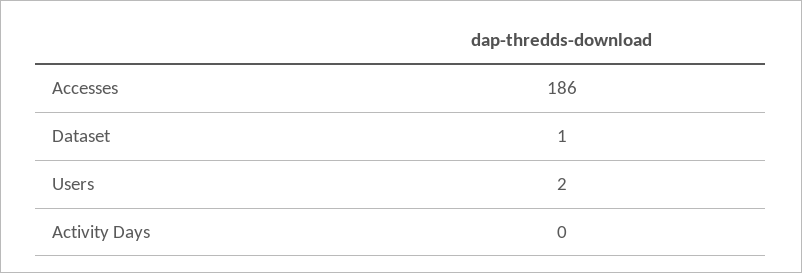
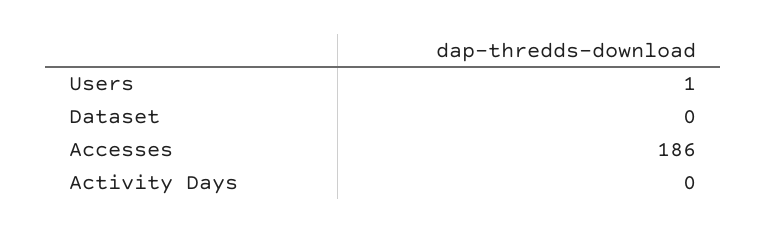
  {
    "Accesses": 186,
-   "Dataset": 1,
+   "Dataset": 0,
-   "Users": 2,
+   "Users": 1,
    "Activity Days": 0
  }

